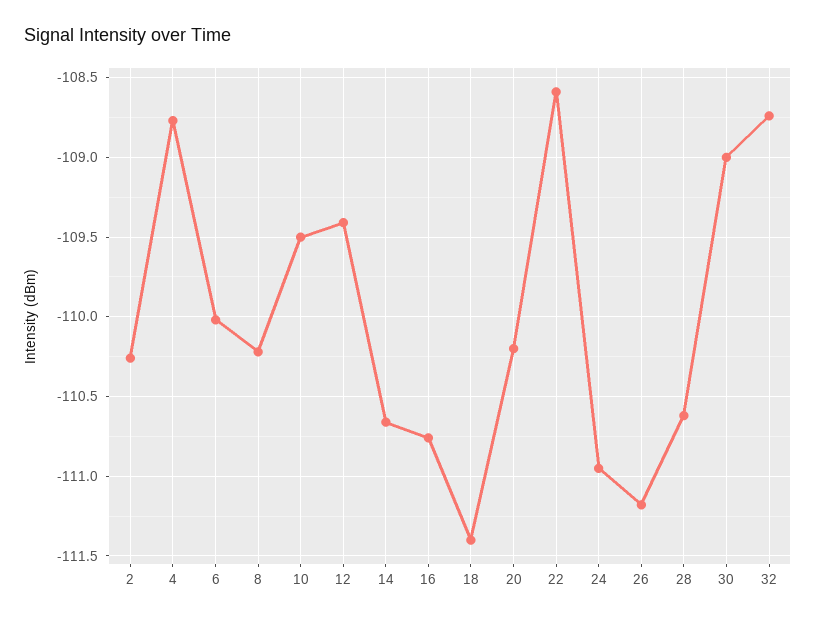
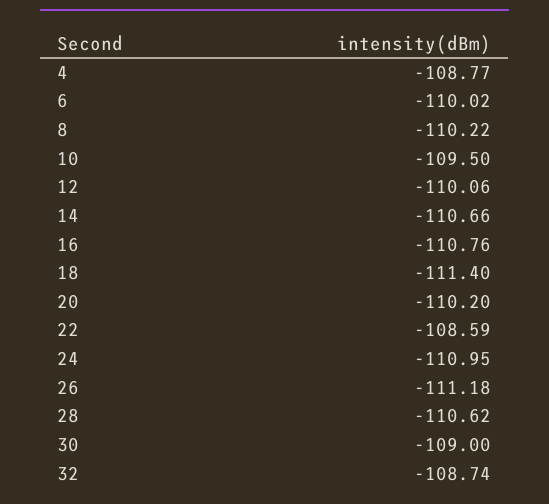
  {
-   "2": -110.25,
    "4": -108.77,
    "6": -110.02,
    "8": -110.22,
    "10": -109.5,
-   "12": -109.4,
+   "12": -110.06,
    "14": -110.66,
    "16": -110.76,
    "18": -111.4,
    "20": -110.2,
    "22": -108.59,
    "24": -110.95,
    "26": -111.18,
    "28": -110.62,
    "30": -109,
    "32": -108.74
  }

